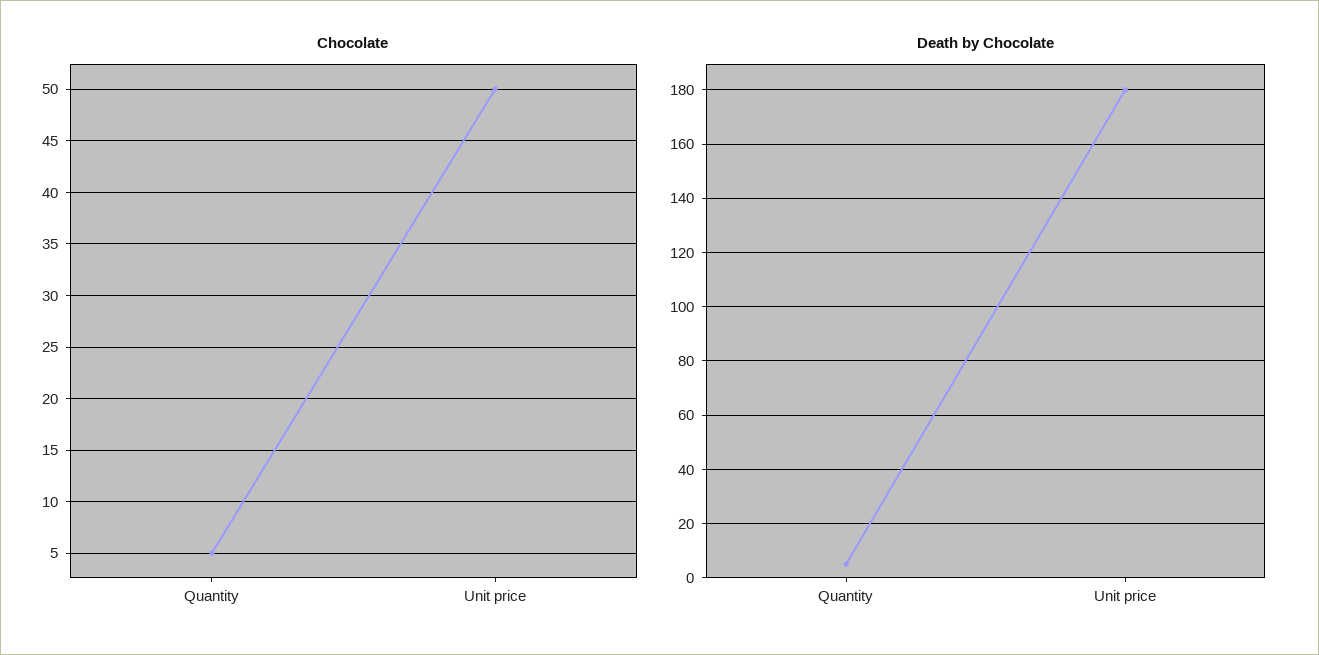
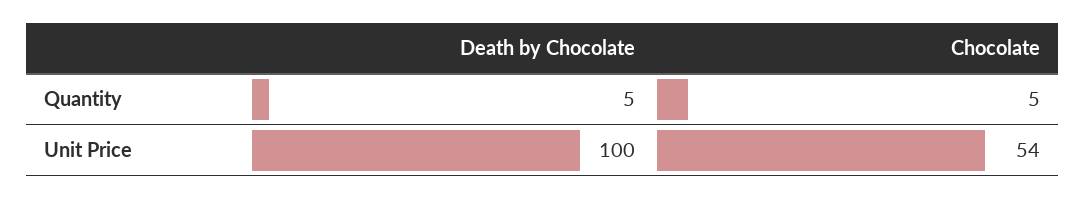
  {
    "Chocolate": {
      "Quantity": 5,
-     "Unit price": 50
+     "Unit price": 54
    },
    "Death by Chocolate": {
      "Quantity": 5,
-     "Unit price": 180
+     "Unit price": 100
    }
  }

